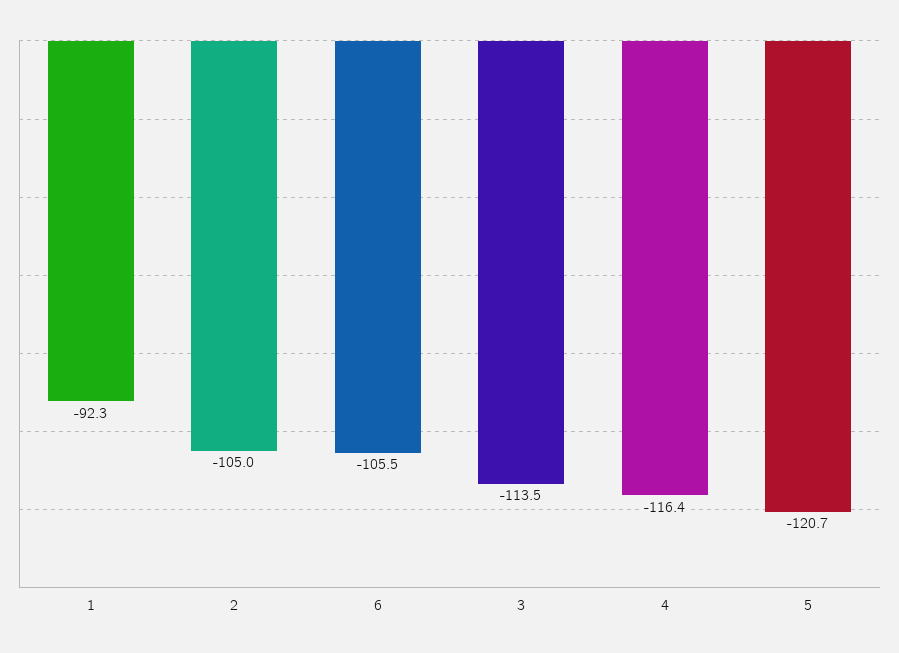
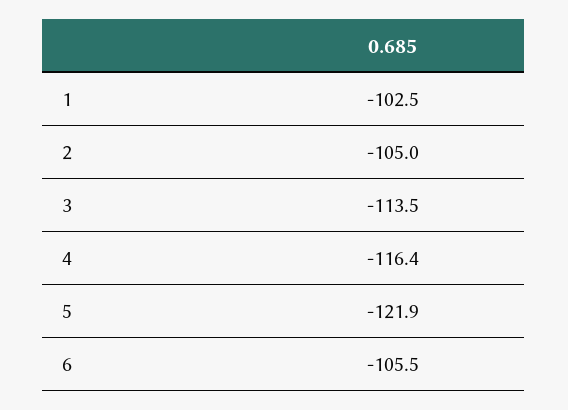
  {
-   "1": -92.3,
+   "1": -102.5,
    "2": -105,
    "6": -105.5,
    "3": -113.5,
    "4": -116.4,
-   "5": -120.7
+   "5": -121.9
  }

